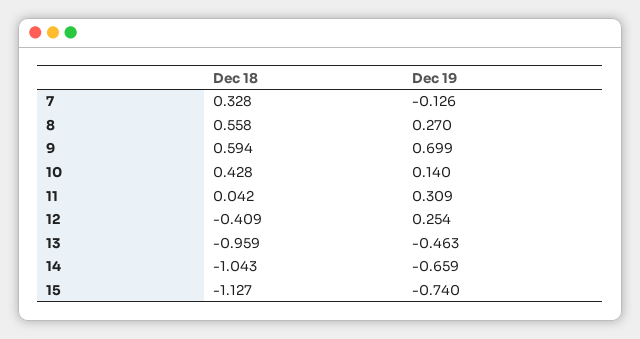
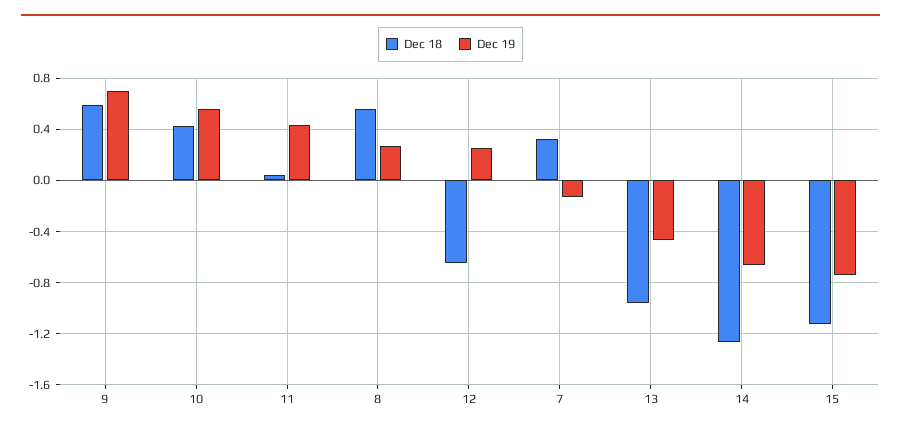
  {
    "Dec 18": {
      "7": 0.328,
      "8": 0.558,
      "9": 0.594,
      "10": 0.428,
      "11": 0.042,
-     "12": -0.409,
+     "12": -0.65,
      "13": -0.959,
-     "14": -1.043,
+     "14": -1.25,
      "15": -1.127
    },
    "Dec 19": {
      "7": -0.126,
      "8": 0.27,
      "9": 0.699,
-     "10": 0.14,
+     "10": 0.55,
-     "11": 0.309,
+     "11": 0.45,
      "12": 0.254,
      "13": -0.463,
      "14": -0.659,
      "15": -0.74
    }
  }

